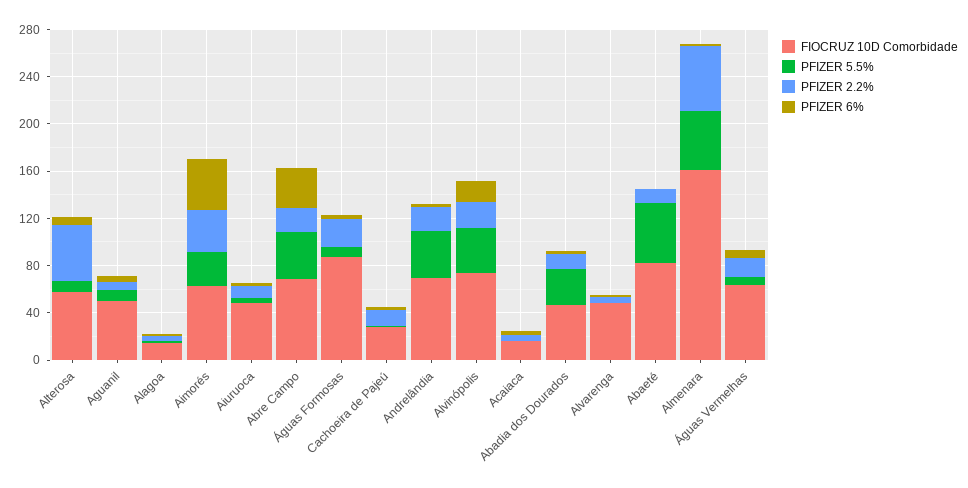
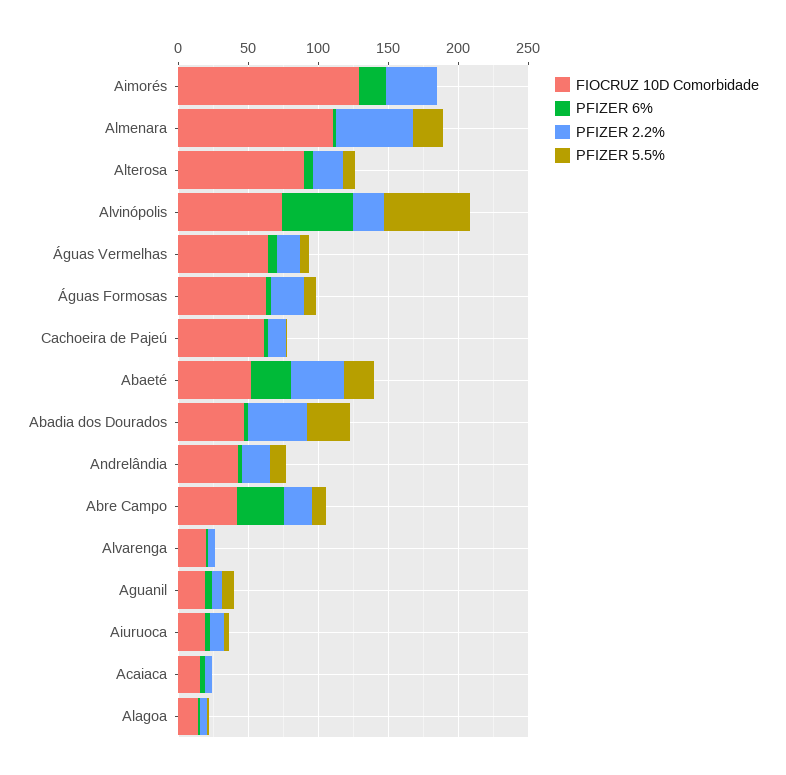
  {
    "FIOCRUZ 10D Comorbidade": {
-     "Alterosa": 60,
+     "Alterosa": 90,
-     "Aguanil": 50,
+     "Aguanil": 20,
      "Alagoa": 10,
-     "Aimorés": 60,
+     "Aimorés": 130,
-     "Aiuruoca": 50,
+     "Aiuruoca": 20,
-     "Abre Campo": 70,
+     "Abre Campo": 40,
-     "Águas Formosas": 90,
+     "Águas Formosas": 60,
-     "Cachoeira de Pajeú": 30,
+     "Cachoeira de Pajeú": 60,
-     "Andrelândia": 70,
+     "Andrelândia": 40,
      "Alvinópolis": 70,
      "Acaiaca": 20,
      "Abadia dos Dourados": 50,
-     "Alvarenga": 50,
+     "Alvarenga": 20,
-     "Abaeté": 80,
+     "Abaeté": 50,
-     "Almenara": 160,
+     "Almenara": 110,
      "Águas Vermelhas": 60
    },
    "PFIZER 5.5%": {
      "Alterosa": 10,
      "Aguanil": 10,
      "Alagoa": 0,
-     "Aimorés": 30,
+     "Aimorés": 0,
      "Aiuruoca": 0,
-     "Abre Campo": 40,
+     "Abre Campo": 10,
      "Águas Formosas": 10,
      "Cachoeira de Pajeú": 0,
-     "Andrelândia": 40,
+     "Andrelândia": 10,
-     "Alvinópolis": 40,
+     "Alvinópolis": 60,
      "Acaiaca": 0,
      "Abadia dos Dourados": 30,
      "Alvarenga": 0,
-     "Abaeté": 50,
+     "Abaeté": 20,
-     "Almenara": 50,
+     "Almenara": 20,
      "Águas Vermelhas": 10
    },
    "PFIZER 2.2%": {
-     "Alterosa": 50,
+     "Alterosa": 20,
      "Aguanil": 10,
      "Alagoa": 10,
      "Aimorés": 40,
      "Aiuruoca": 10,
      "Abre Campo": 20,
      "Águas Formosas": 20,
      "Cachoeira de Pajeú": 10,
      "Andrelândia": 20,
      "Alvinópolis": 20,
      "Acaiaca": 10,
-     "Abadia dos Dourados": 10,
+     "Abadia dos Dourados": 40,
      "Alvarenga": 10,
-     "Abaeté": 10,
+     "Abaeté": 40,
      "Almenara": 60,
      "Águas Vermelhas": 20
    },
    "PFIZER 6%": {
      "Alterosa": 10,
      "Aguanil": 0,
      "Alagoa": 0,
-     "Aimorés": 40,
+     "Aimorés": 20,
      "Aiuruoca": 0,
      "Abre Campo": 30,
      "Águas Formosas": 0,
      "Cachoeira de Pajeú": 0,
      "Andrelândia": 0,
-     "Alvinópolis": 20,
+     "Alvinópolis": 50,
      "Acaiaca": 0,
      "Abadia dos Dourados": 0,
      "Alvarenga": 0,
-     "Abaeté": 0,
+     "Abaeté": 30,
      "Almenara": 0,
      "Águas Vermelhas": 10
    }
  }

